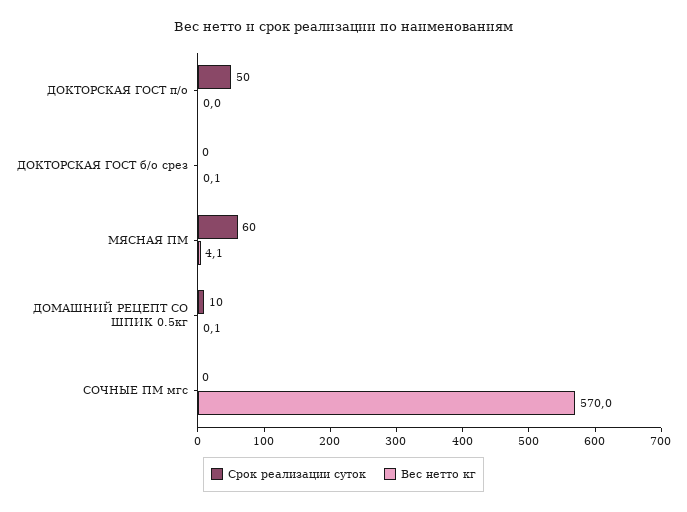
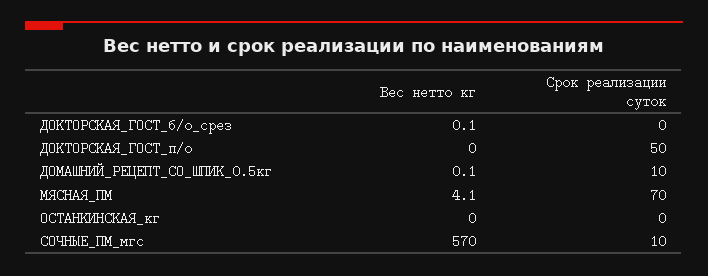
  {
    "Срок реализации суток": {
      "ДОКТОРСКАЯ ГОСТ п/о": 50,
      "ДОКТОРСКАЯ ГОСТ б/о срез": 0,
-     "МЯСНАЯ ПМ": 60,
+     "МЯСНАЯ ПМ": 70,
      "ДОМАШНИЙ РЕЦЕПТ СО ШПИК 0.5кг": 10,
-     "СОЧНЫЕ ПМ мгс": 0
+     "СОЧНЫЕ ПМ мгс": 10,
+     "ОСТАНКИНСКАЯ_кг": 0
    },
    "Вес нетто кг": {
      "ДОКТОРСКАЯ ГОСТ п/о": 0,
      "ДОКТОРСКАЯ ГОСТ б/о срез": 0.1,
      "МЯСНАЯ ПМ": 4.1,
      "ДОМАШНИЙ РЕЦЕПТ СО ШПИК 0.5кг": 0.1,
-     "СОЧНЫЕ ПМ мгс": 570
+     "СОЧНЫЕ ПМ мгс": 570,
+     "ОСТАНКИНСКАЯ_кг": 0
    }
  }

